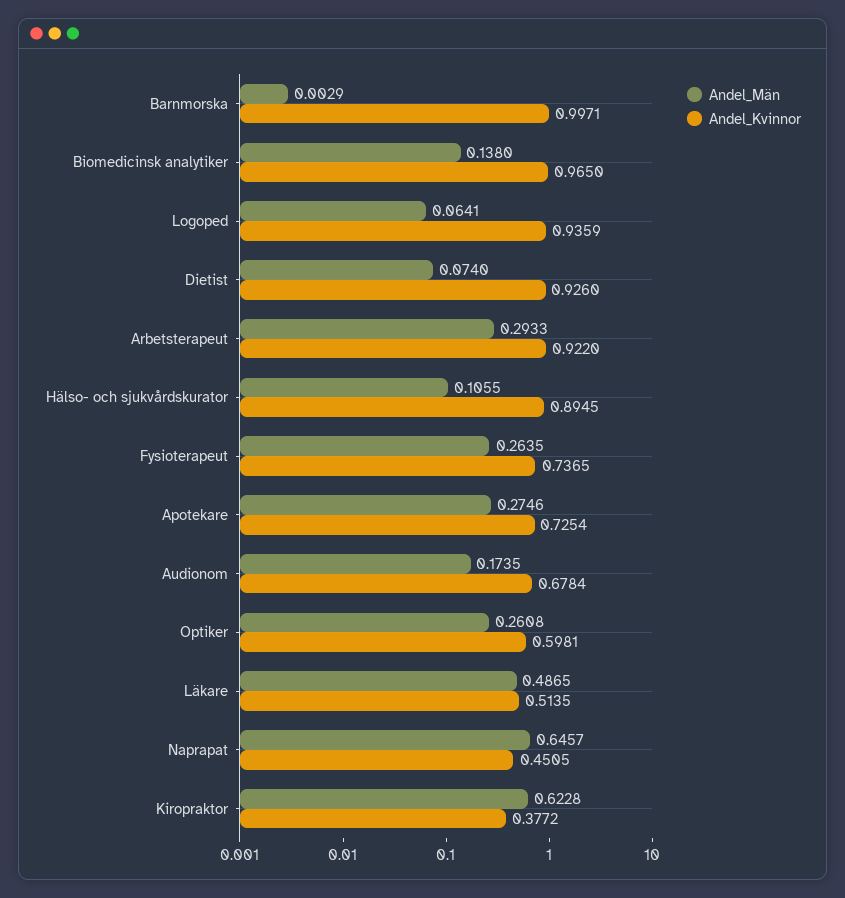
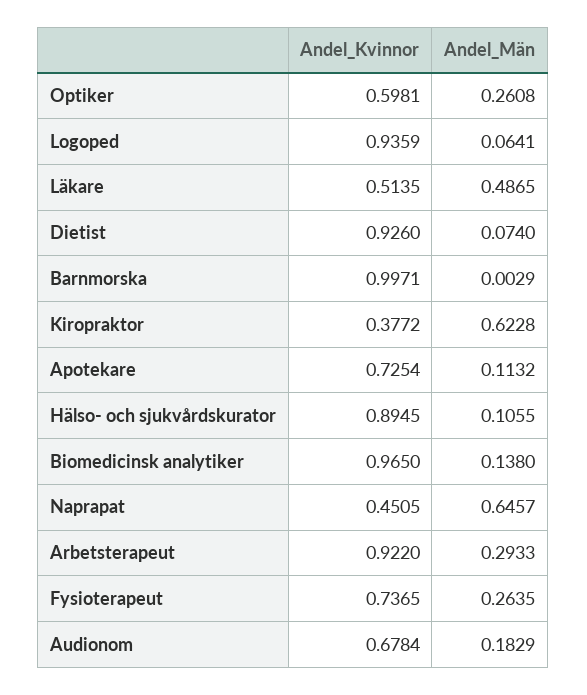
  {
    "Andel_Män": {
      "Barnmorska": 0.0029,
      "Biomedicinsk analytiker": 0.138,
      "Logoped": 0.0641,
      "Dietist": 0.074,
      "Arbetsterapeut": 0.2933,
      "Hälso- och sjukvårdskurator": 0.1055,
      "Fysioterapeut": 0.2635,
-     "Apotekare": 0.2746,
+     "Apotekare": 0.1132,
-     "Audionom": 0.1735,
+     "Audionom": 0.1829,
      "Optiker": 0.2608,
      "Läkare": 0.4865,
      "Naprapat": 0.6457,
      "Kiropraktor": 0.6228
    },
    "Andel_Kvinnor": {
      "Barnmorska": 0.9971,
      "Biomedicinsk analytiker": 0.965,
      "Logoped": 0.9359,
      "Dietist": 0.926,
      "Arbetsterapeut": 0.922,
      "Hälso- och sjukvårdskurator": 0.8945,
      "Fysioterapeut": 0.7365,
      "Apotekare": 0.7254,
      "Audionom": 0.6784,
      "Optiker": 0.5981,
      "Läkare": 0.5135,
      "Naprapat": 0.4505,
      "Kiropraktor": 0.3772
    }
  }

